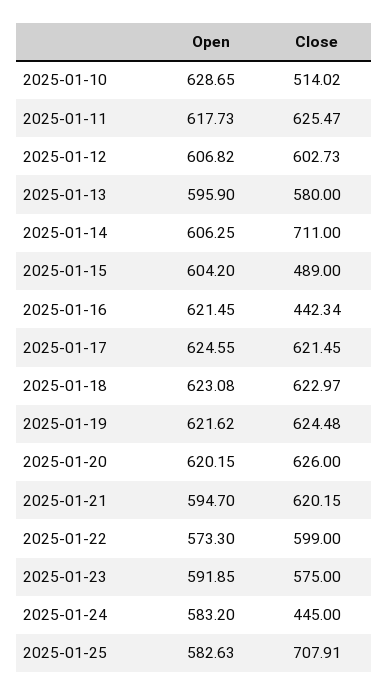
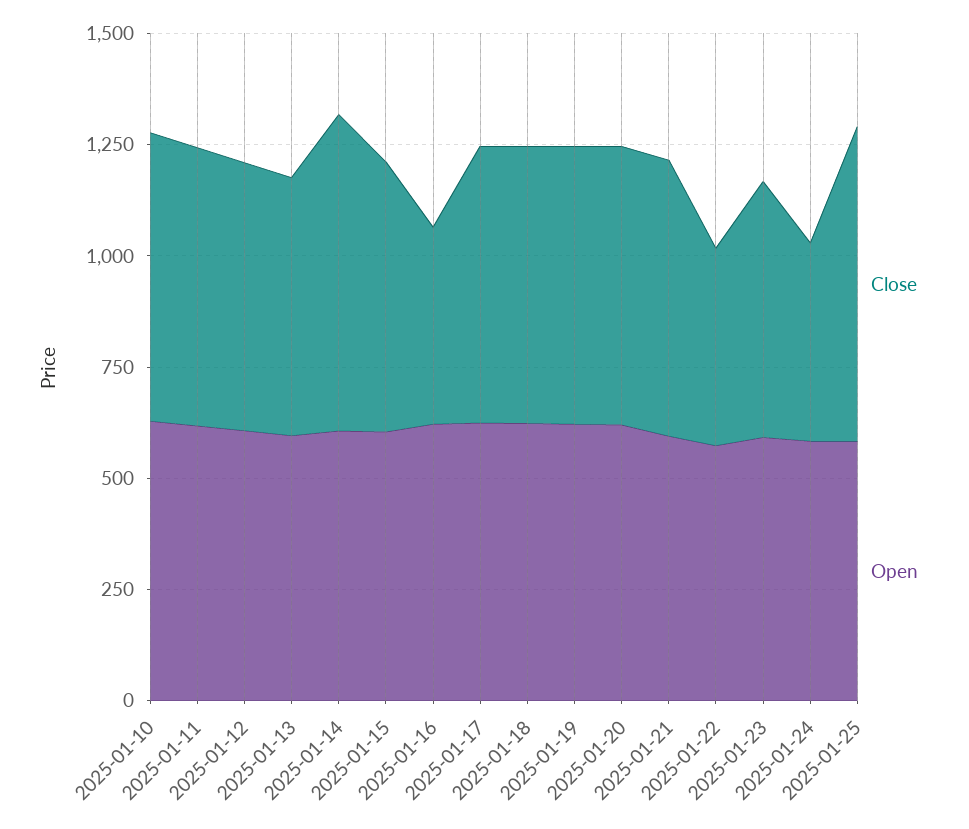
  {
    "Open": {
      "2025-01-10": 628.65,
      "2025-01-11": 617.73,
      "2025-01-12": 606.82,
      "2025-01-13": 595.9,
      "2025-01-14": 606.25,
      "2025-01-15": 604.2,
      "2025-01-16": 621.45,
      "2025-01-17": 624.55,
      "2025-01-18": 623.08,
      "2025-01-19": 621.62,
      "2025-01-20": 620.15,
      "2025-01-21": 594.7,
      "2025-01-22": 573.3,
      "2025-01-23": 591.85,
      "2025-01-24": 583.2,
      "2025-01-25": 582.63
    },
    "Close": {
-     "2025-01-10": 514.02,
+     "2025-01-10": 650,
      "2025-01-11": 625.47,
      "2025-01-12": 602.73,
      "2025-01-13": 580,
      "2025-01-14": 711,
-     "2025-01-15": 489,
+     "2025-01-15": 600,
      "2025-01-16": 442.34,
      "2025-01-17": 621.45,
      "2025-01-18": 622.97,
      "2025-01-19": 624.48,
      "2025-01-20": 626,
      "2025-01-21": 620.15,
-     "2025-01-22": 599,
+     "2025-01-22": 450,
      "2025-01-23": 575,
      "2025-01-24": 445,
      "2025-01-25": 707.91
    }
  }

